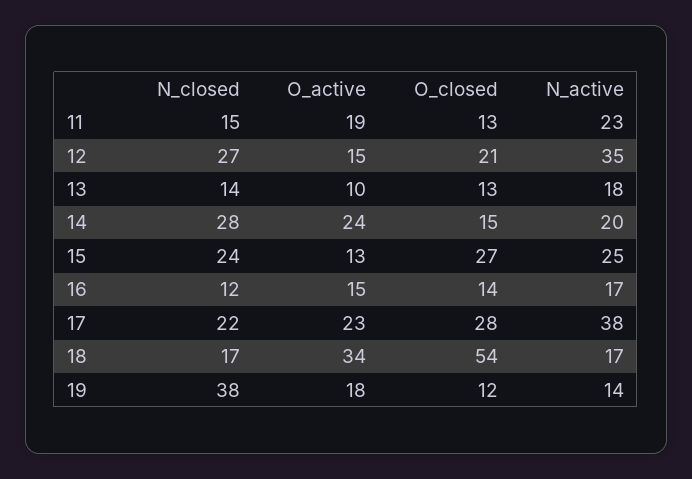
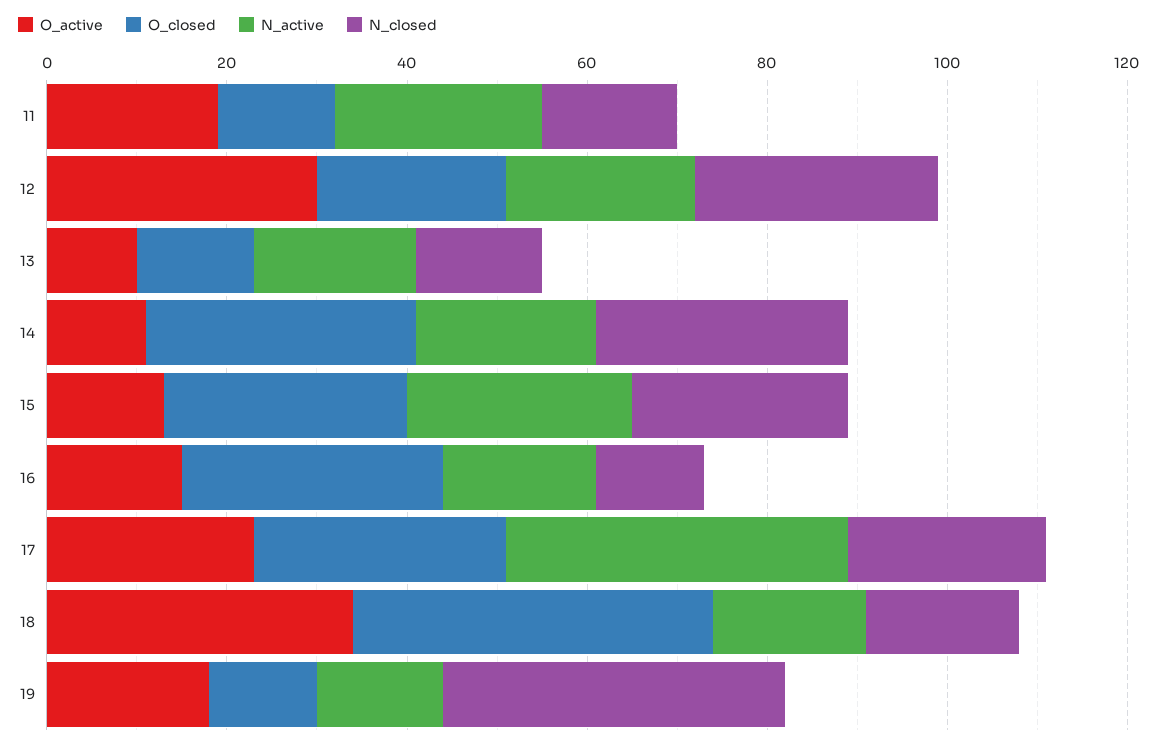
  {
    "N_closed": {
      "11": 15,
      "12": 27,
      "13": 14,
      "14": 28,
      "15": 24,
      "16": 12,
      "17": 22,
      "18": 17,
      "19": 38
    },
    "O_active": {
      "11": 19,
-     "12": 15,
+     "12": 30,
      "13": 10,
-     "14": 24,
+     "14": 10,
      "15": 13,
      "16": 15,
      "17": 23,
      "18": 34,
      "19": 18
    },
    "O_closed": {
      "11": 13,
      "12": 21,
      "13": 13,
-     "14": 15,
+     "14": 30,
      "15": 27,
-     "16": 14,
+     "16": 30,
      "17": 28,
-     "18": 54,
+     "18": 40,
      "19": 12
    },
    "N_active": {
      "11": 23,
-     "12": 35,
+     "12": 20,
      "13": 18,
      "14": 20,
      "15": 25,
      "16": 17,
      "17": 38,
      "18": 17,
      "19": 14
    }
  }

